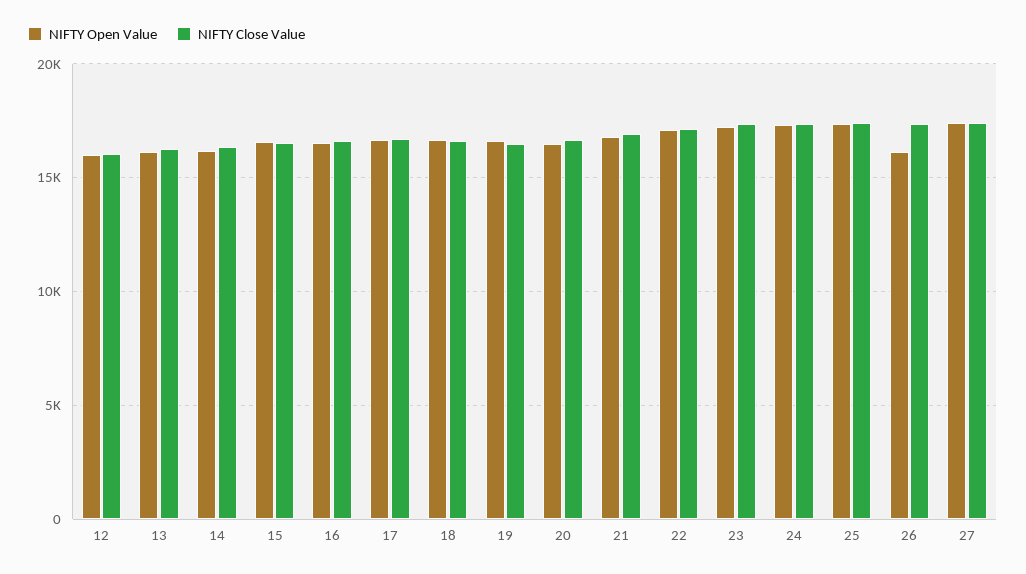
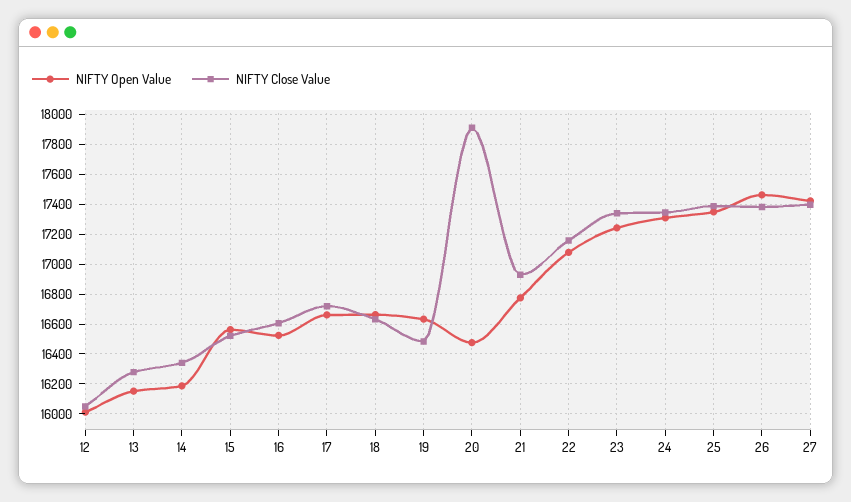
  {
    "NIFTY Open Value": {
      "12": 16000,
      "13": 16150,
      "14": 16200,
      "15": 16550,
      "16": 16500,
      "17": 16650,
      "18": 16650,
      "19": 16650,
      "20": 16500,
      "21": 16750,
      "22": 17100,
      "23": 17250,
      "24": 17300,
      "25": 17350,
-     "26": 16000,
+     "26": 17450,
      "27": 17400
    },
    "NIFTY Close Value": {
      "12": 16050,
      "13": 16300,
      "14": 16350,
      "15": 16500,
      "16": 16600,
      "17": 16700,
      "18": 16650,
      "19": 16500,
-     "20": 16500,
+     "20": 17900,
      "21": 16950,
      "22": 17150,
      "23": 17350,
      "24": 17350,
      "25": 17400,
      "26": 17400,
      "27": 17400
    }
  }

